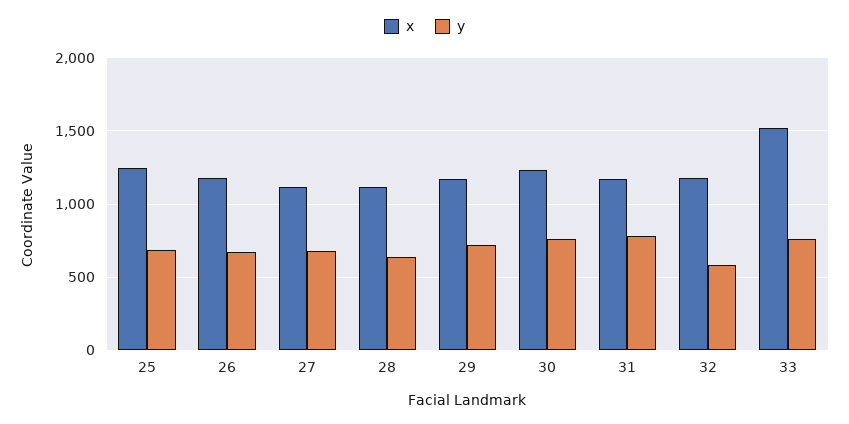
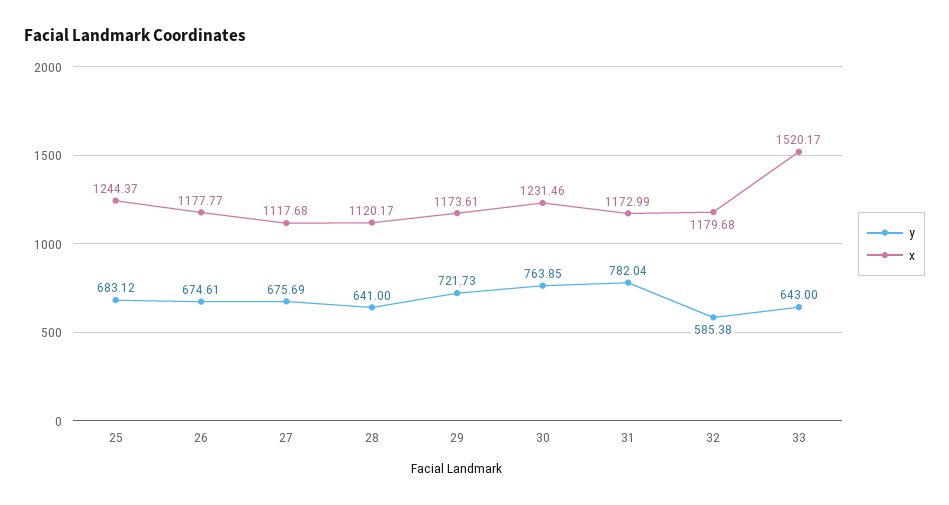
  {
    "x": {
      "25": 1244.37,
      "26": 1177.77,
      "27": 1117.68,
      "28": 1120.17,
      "29": 1173.61,
      "30": 1231.46,
      "31": 1172.99,
      "32": 1179.68,
      "33": 1520.17
    },
    "y": {
      "25": 683.12,
      "26": 674.61,
      "27": 675.69,
      "28": 641,
      "29": 721.73,
      "30": 763.85,
      "31": 782.04,
      "32": 585.38,
-     "33": 750
+     "33": 643
    }
  }

